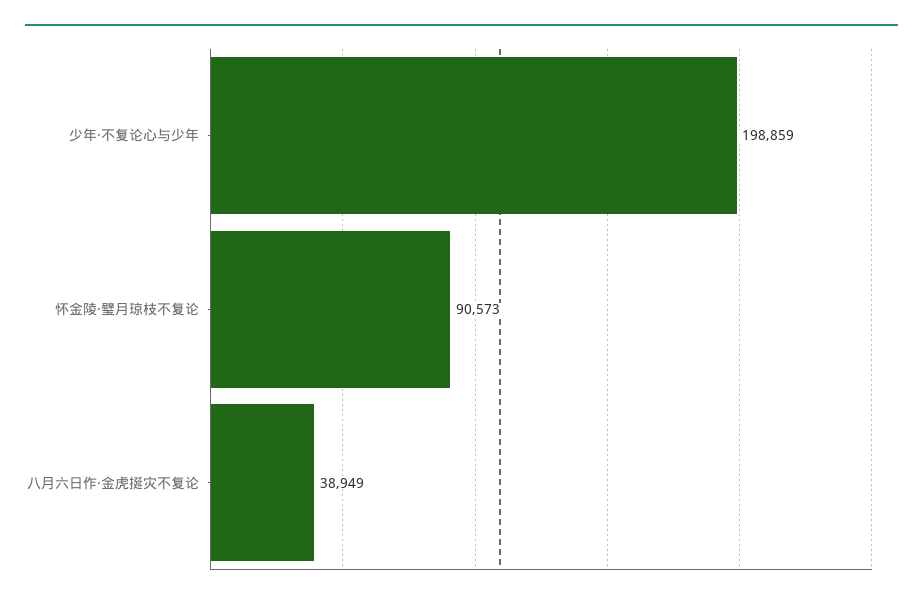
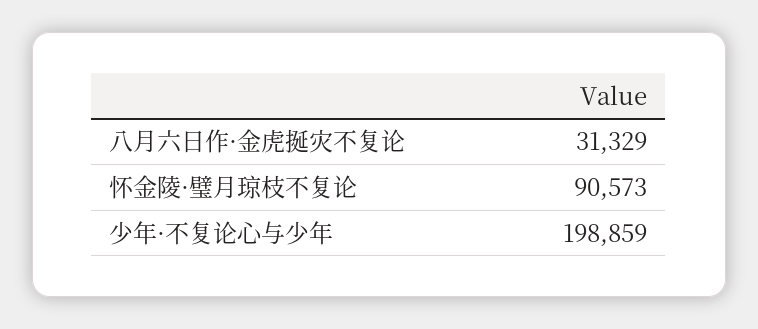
  {
    "少年·不复论心与少年": 198859,
    "怀金陵·璧月琼枝不复论": 90573,
-   "八月六日作·金虎挻灾不复论": 38949
+   "八月六日作·金虎挻灾不复论": 31329
  }

